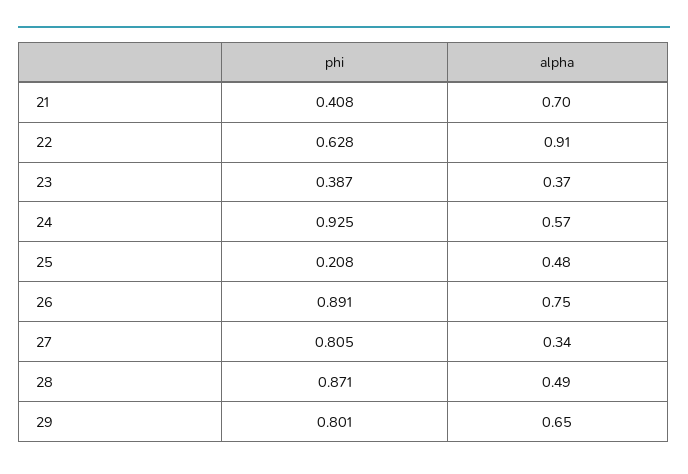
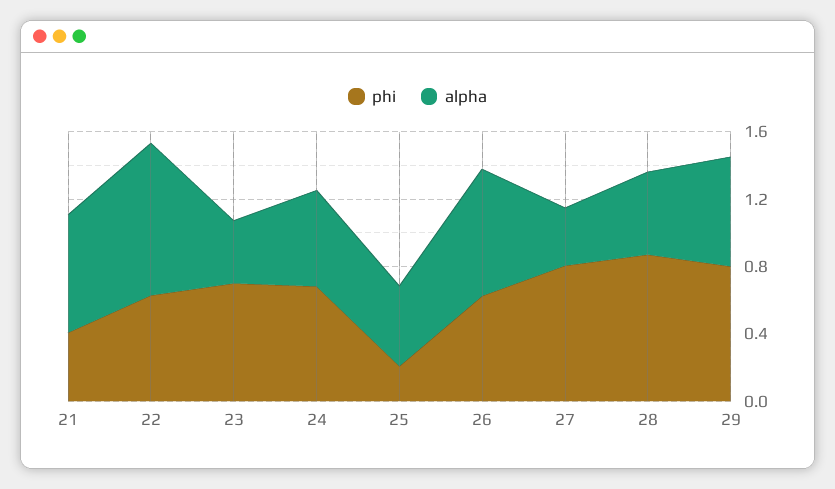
  {
    "phi": {
      "21": 0.408,
      "22": 0.628,
-     "23": 0.387,
+     "23": 0.7,
-     "24": 0.925,
+     "24": 0.7,
      "25": 0.208,
-     "26": 0.891,
+     "26": 0.6,
      "27": 0.805,
      "28": 0.871,
      "29": 0.801
    },
    "alpha": {
      "21": 0.7,
      "22": 0.91,
      "23": 0.37,
      "24": 0.57,
      "25": 0.48,
      "26": 0.75,
      "27": 0.34,
      "28": 0.49,
      "29": 0.65
    }
  }

